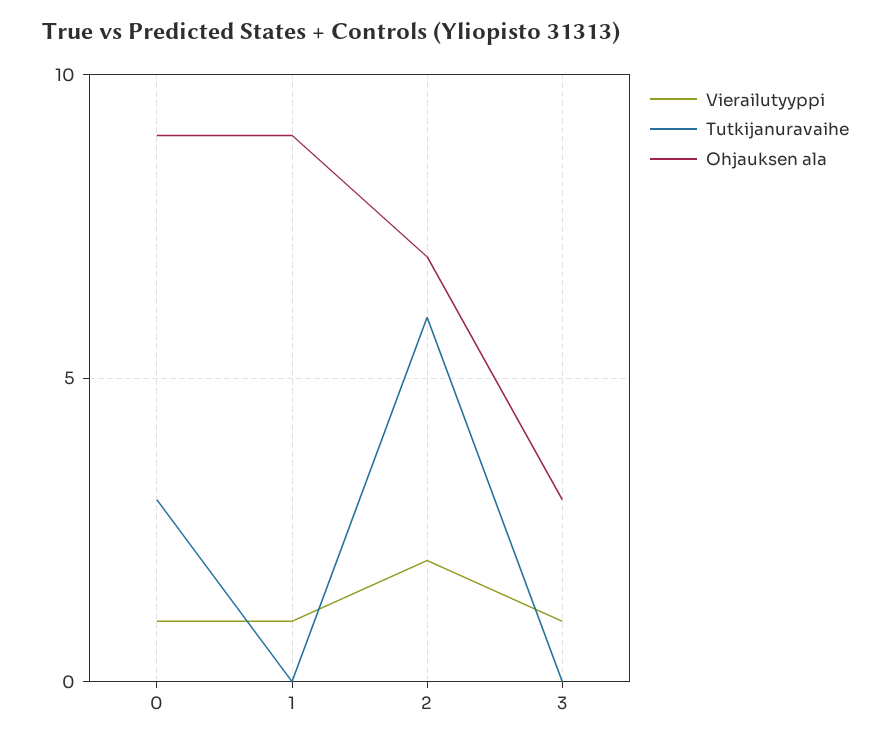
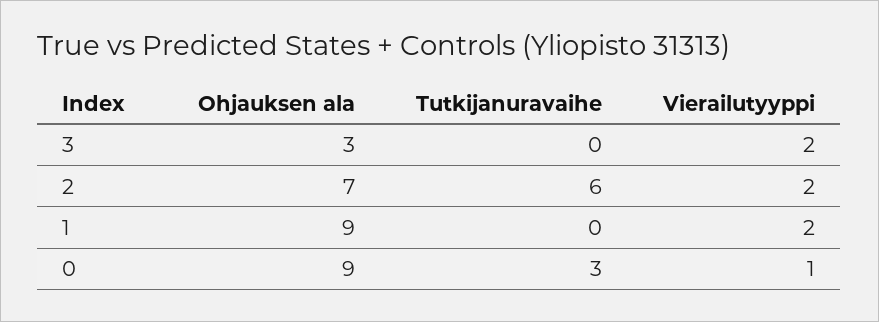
  {
    "Vierailutyyppi": {
      "0": 1,
-     "1": 1,
+     "1": 2,
      "2": 2,
-     "3": 1
+     "3": 2
    },
    "Tutkijanuravaihe": {
      "0": 3,
      "1": 0,
      "2": 6,
      "3": 0
    },
    "Ohjauksen ala": {
      "0": 9,
      "1": 9,
      "2": 7,
      "3": 3
    }
  }

